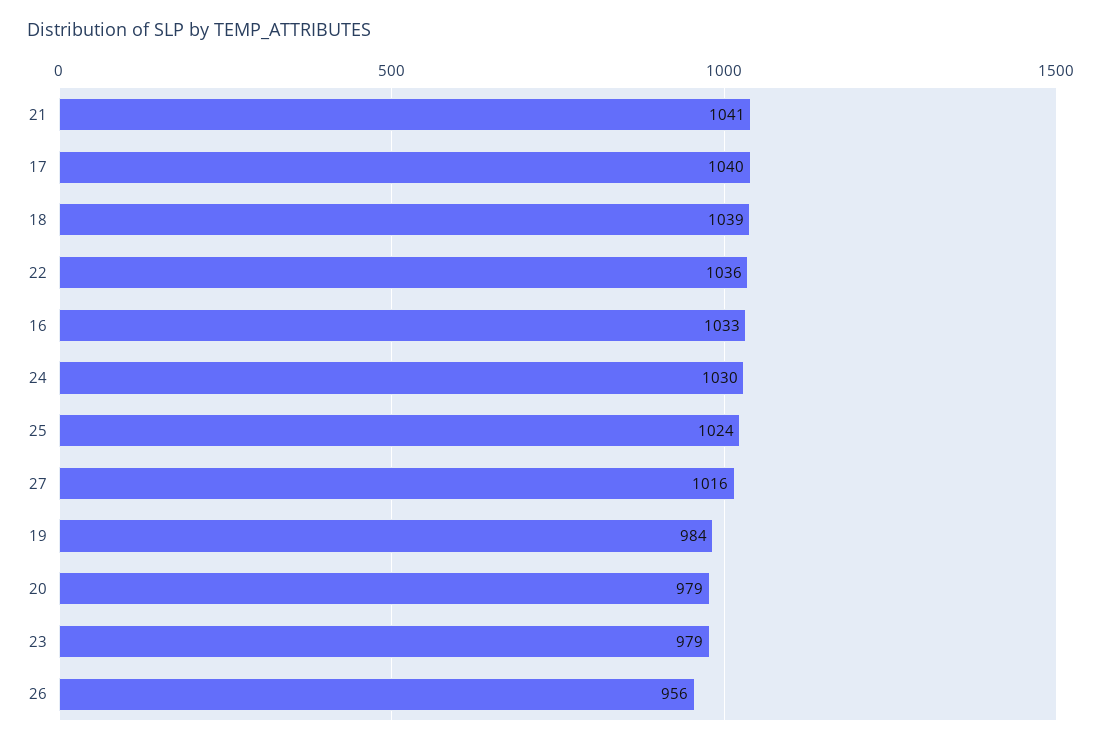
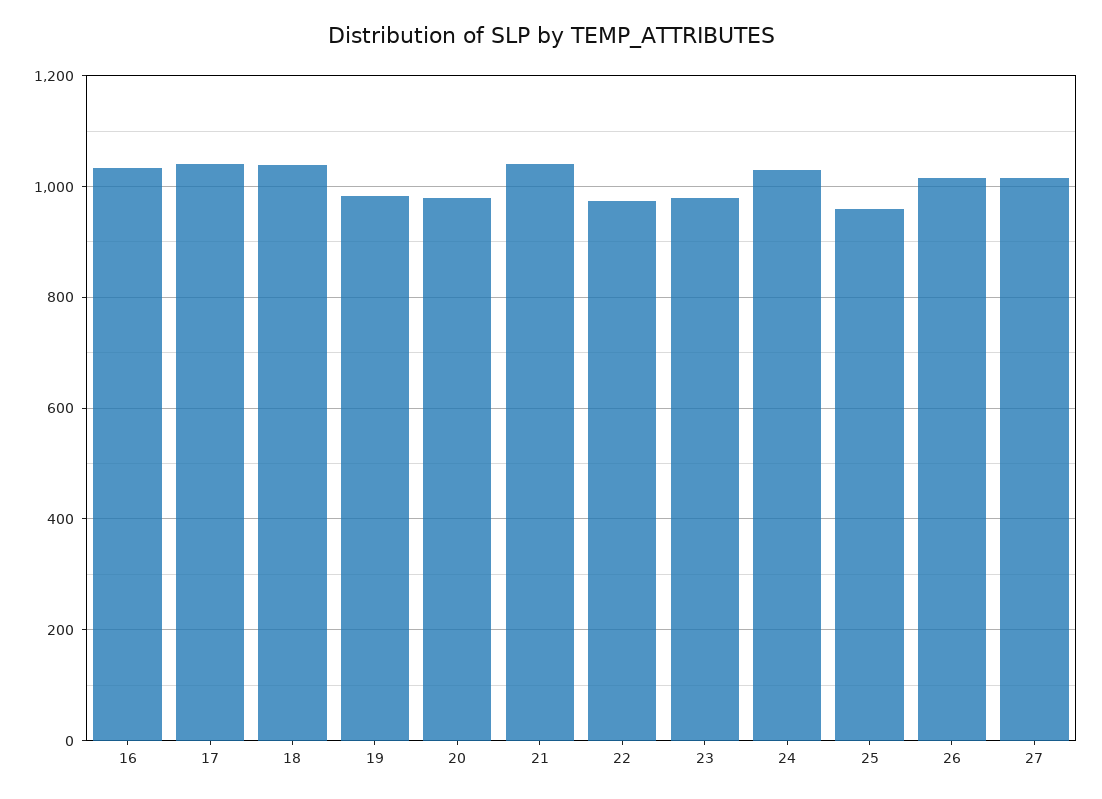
  {
    "21": 1041,
    "17": 1040,
    "18": 1039,
-   "22": 1036,
+   "22": 980,
    "16": 1033,
    "24": 1030,
-   "25": 1024,
+   "25": 960,
    "27": 1016,
    "19": 984,
    "20": 979,
    "23": 979,
-   "26": 956
+   "26": 1020
  }

